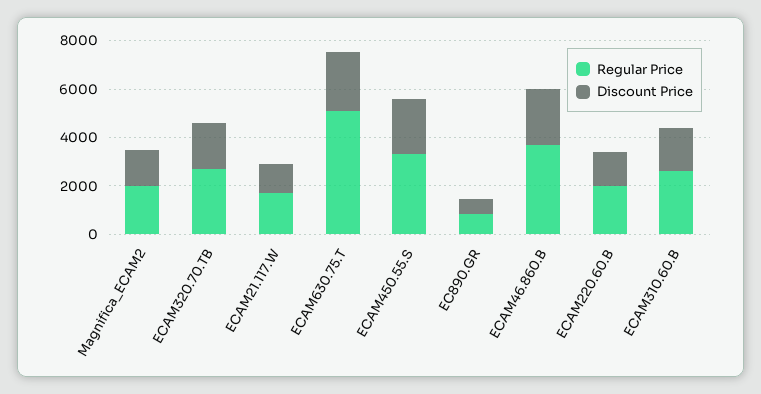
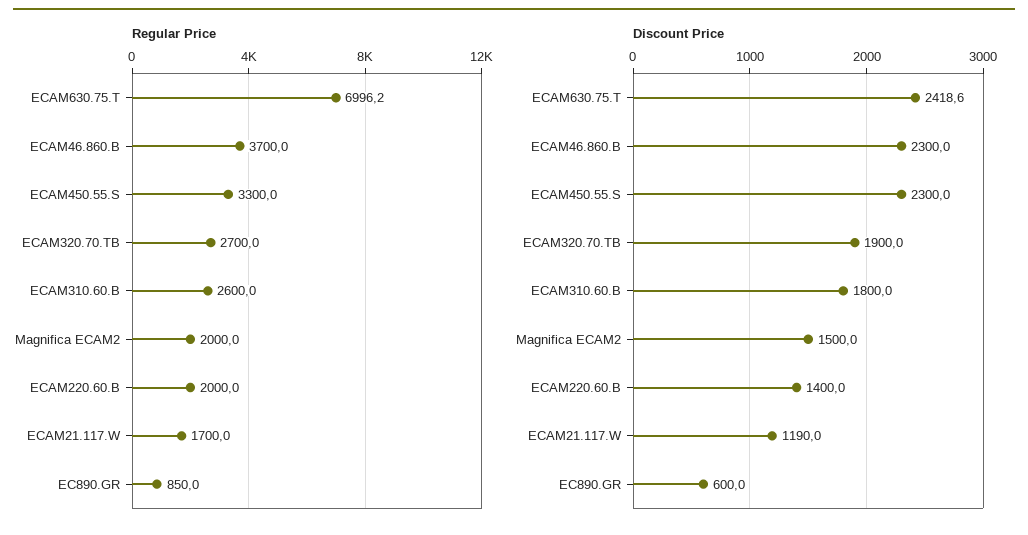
  {
    "Regular Price": {
      "Magnifica_ECAM2": 2000,
      "ECAM320.70.TB": 2700,
      "ECAM21.117.W": 1700,
-     "ECAM630.75.T": 5000,
+     "ECAM630.75.T": 6996.2,
      "ECAM450.55.S": 3300,
      "EC890.GR": 850,
      "ECAM46.860.B": 3700,
      "ECAM220.60.B": 2000,
      "ECAM310.60.B": 2600
    },
    "Discount Price": {
      "Magnifica_ECAM2": 1500,
      "ECAM320.70.TB": 1900,
      "ECAM21.117.W": 1190,
      "ECAM630.75.T": 2418.6,
      "ECAM450.55.S": 2300,
      "EC890.GR": 600,
      "ECAM46.860.B": 2300,
      "ECAM220.60.B": 1400,
      "ECAM310.60.B": 1800
    }
  }

